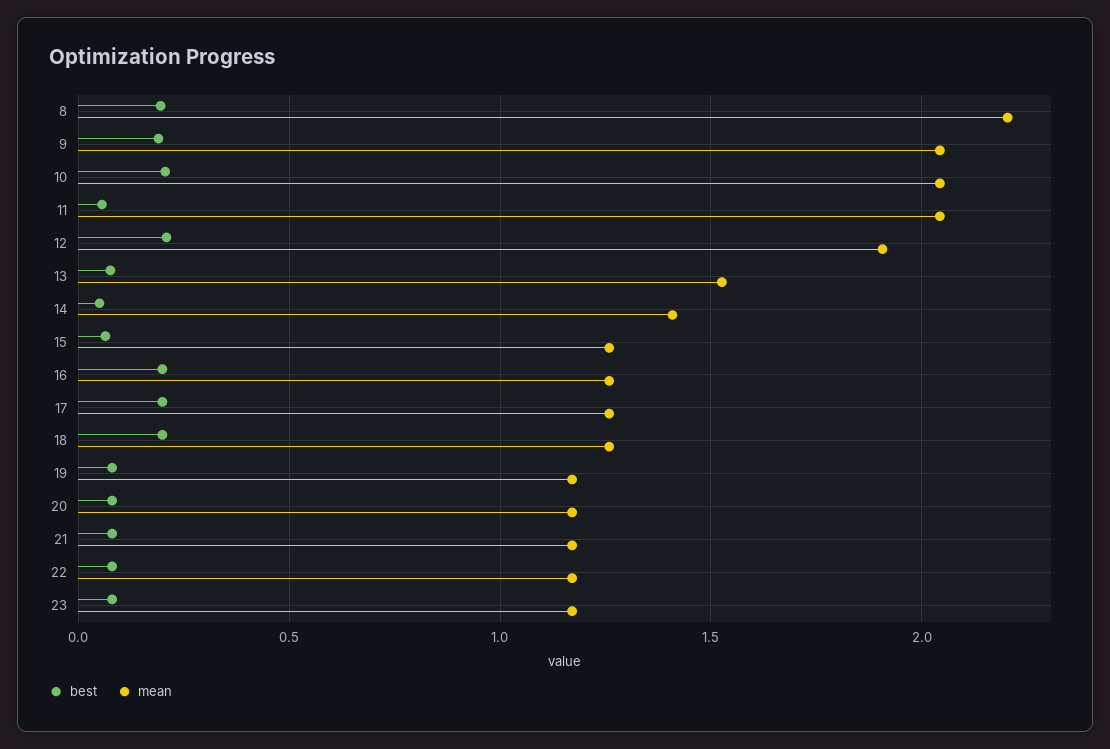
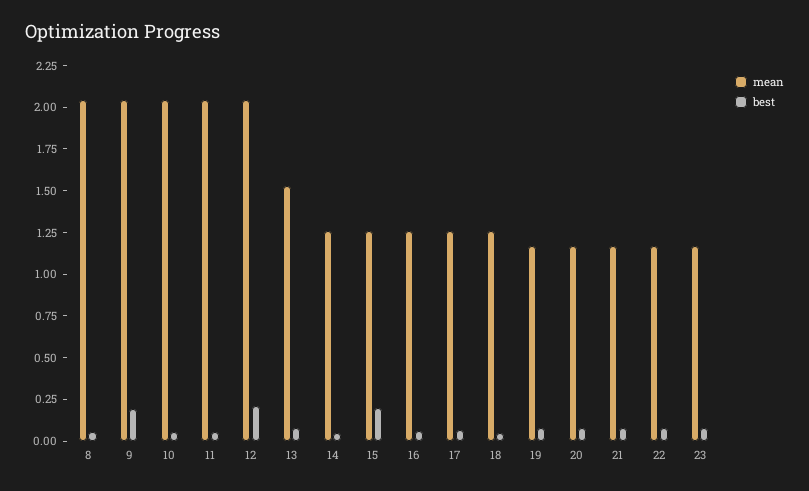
  {
    "best": {
-     "8": 0.2,
+     "8": 0.05,
      "9": 0.2,
-     "10": 0.2,
+     "10": 0.05,
      "11": 0.05,
      "12": 0.2,
      "13": 0.1,
      "14": 0.05,
-     "15": 0.05,
+     "15": 0.2,
-     "16": 0.2,
+     "16": 0.05,
-     "17": 0.2,
+     "17": 0.05,
-     "18": 0.2,
+     "18": 0.05,
      "19": 0.1,
      "20": 0.1,
      "21": 0.1,
      "22": 0.1,
      "23": 0.1
    },
    "mean": {
-     "8": 2.2,
+     "8": 2.05,
      "9": 2.05,
      "10": 2.05,
      "11": 2.05,
-     "12": 1.9,
+     "12": 2.05,
      "13": 1.55,
-     "14": 1.4,
+     "14": 1.25,
      "15": 1.25,
      "16": 1.25,
      "17": 1.25,
      "18": 1.25,
      "19": 1.15,
      "20": 1.15,
      "21": 1.15,
      "22": 1.15,
      "23": 1.15
    }
  }

